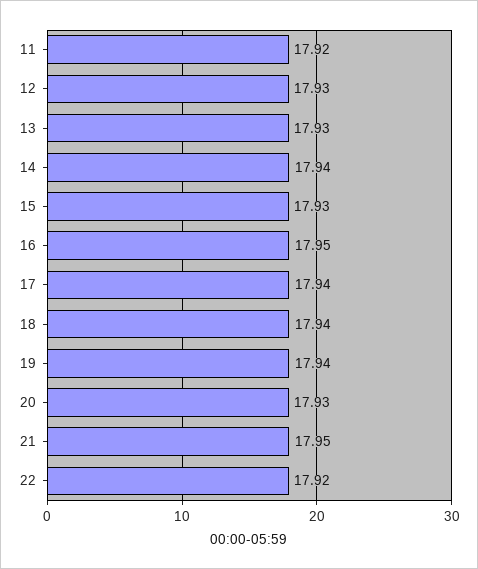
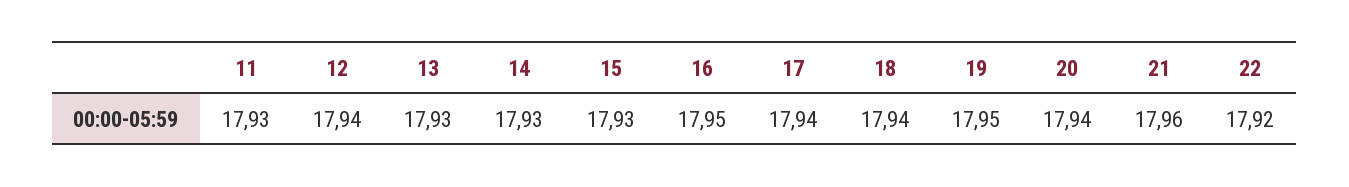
  {
-   "11": 17.92,
+   "11": 17.93,
-   "12": 17.93,
+   "12": 17.94,
    "13": 17.93,
-   "14": 17.94,
+   "14": 17.93,
    "15": 17.93,
    "16": 17.95,
    "17": 17.94,
    "18": 17.94,
-   "19": 17.94,
+   "19": 17.95,
-   "20": 17.93,
+   "20": 17.94,
-   "21": 17.95,
+   "21": 17.96,
    "22": 17.92
  }

